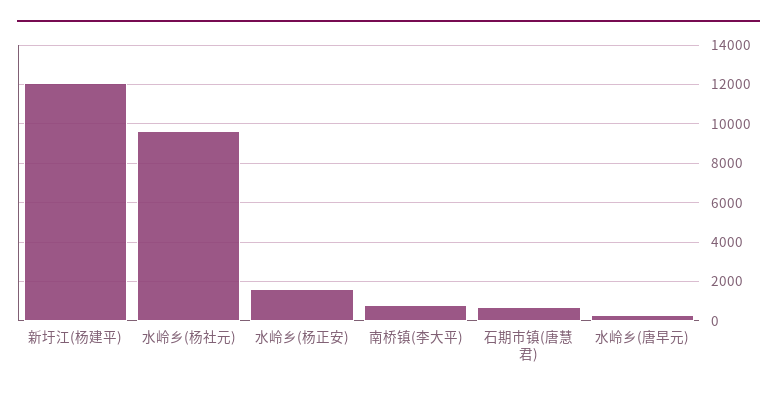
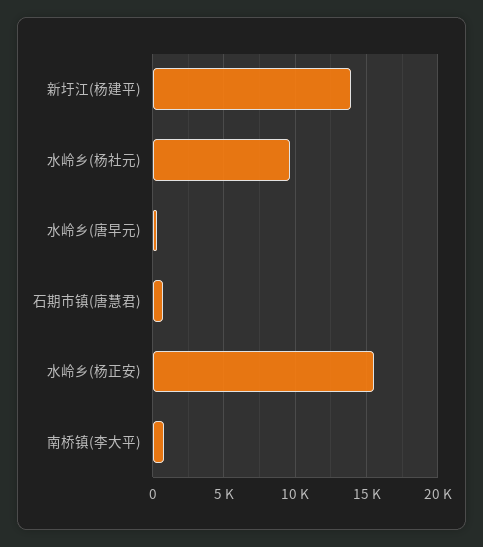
  {
-   "新圩江(杨建平)": 12000,
+   "新圩江(杨建平)": 14000,
    "水岭乡(杨社元)": 9500,
-   "水岭乡(杨正安)": 1500,
+   "水岭乡(杨正安)": 15500,
    "南桥镇(李大平)": 1000,
    "石期市镇(唐慧君)": 500,
    "水岭乡(唐早元)": 500
  }

